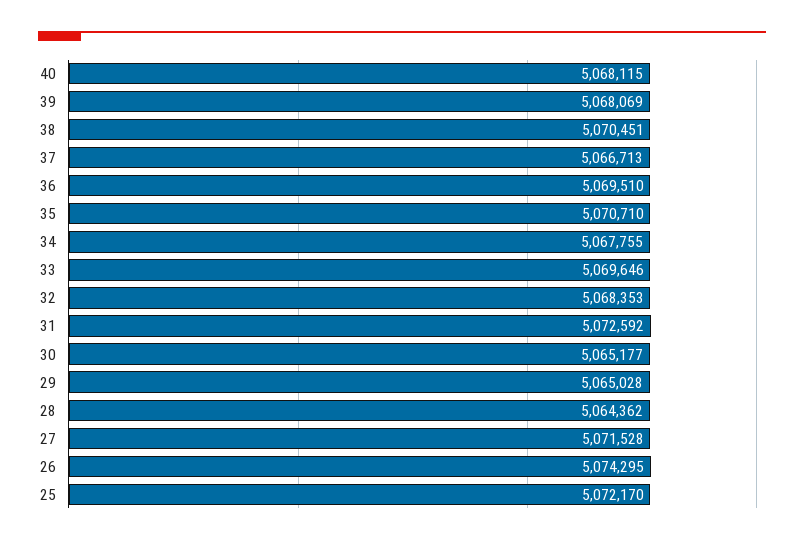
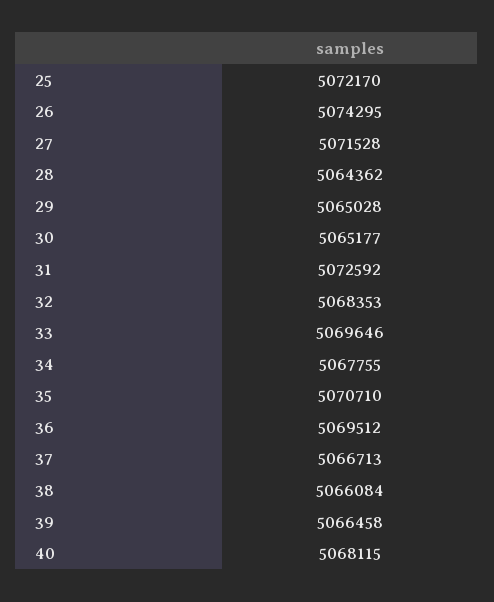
  {
    "40": 5068115,
-   "39": 5068069,
+   "39": 5066458,
-   "38": 5070451,
+   "38": 5066084,
    "37": 5066713,
-   "36": 5069510,
+   "36": 5069512,
    "35": 5070710,
    "34": 5067755,
    "33": 5069646,
    "32": 5068353,
    "31": 5072592,
    "30": 5065177,
    "29": 5065028,
    "28": 5064362,
    "27": 5071528,
    "26": 5074295,
    "25": 5072170
  }

